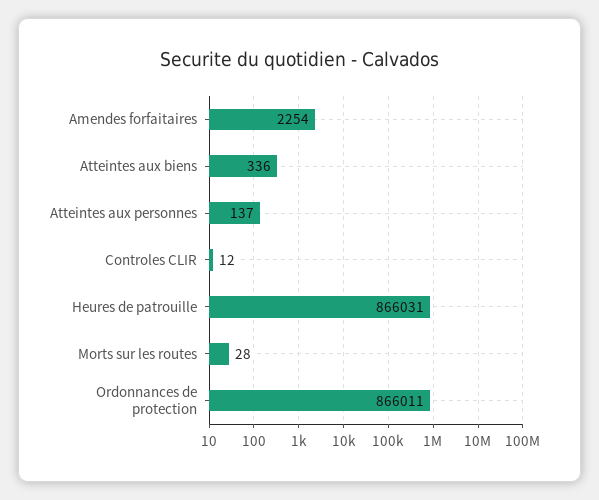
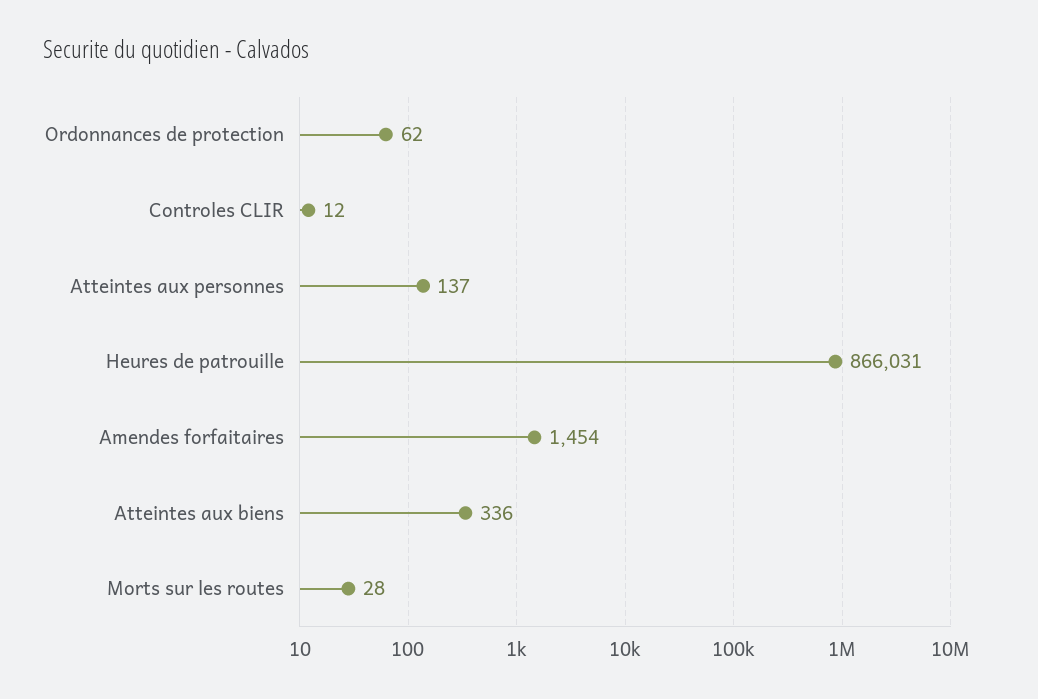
  {
-   "Amendes forfaitaires": 2254,
+   "Amendes forfaitaires": 1454,
    "Atteintes aux biens": 336,
    "Atteintes aux personnes": 137,
    "Controles CLIR": 12,
    "Heures de patrouille": 866031,
    "Morts sur les routes": 28,
-   "Ordonnances de protection": 866011
+   "Ordonnances de protection": 62
  }

